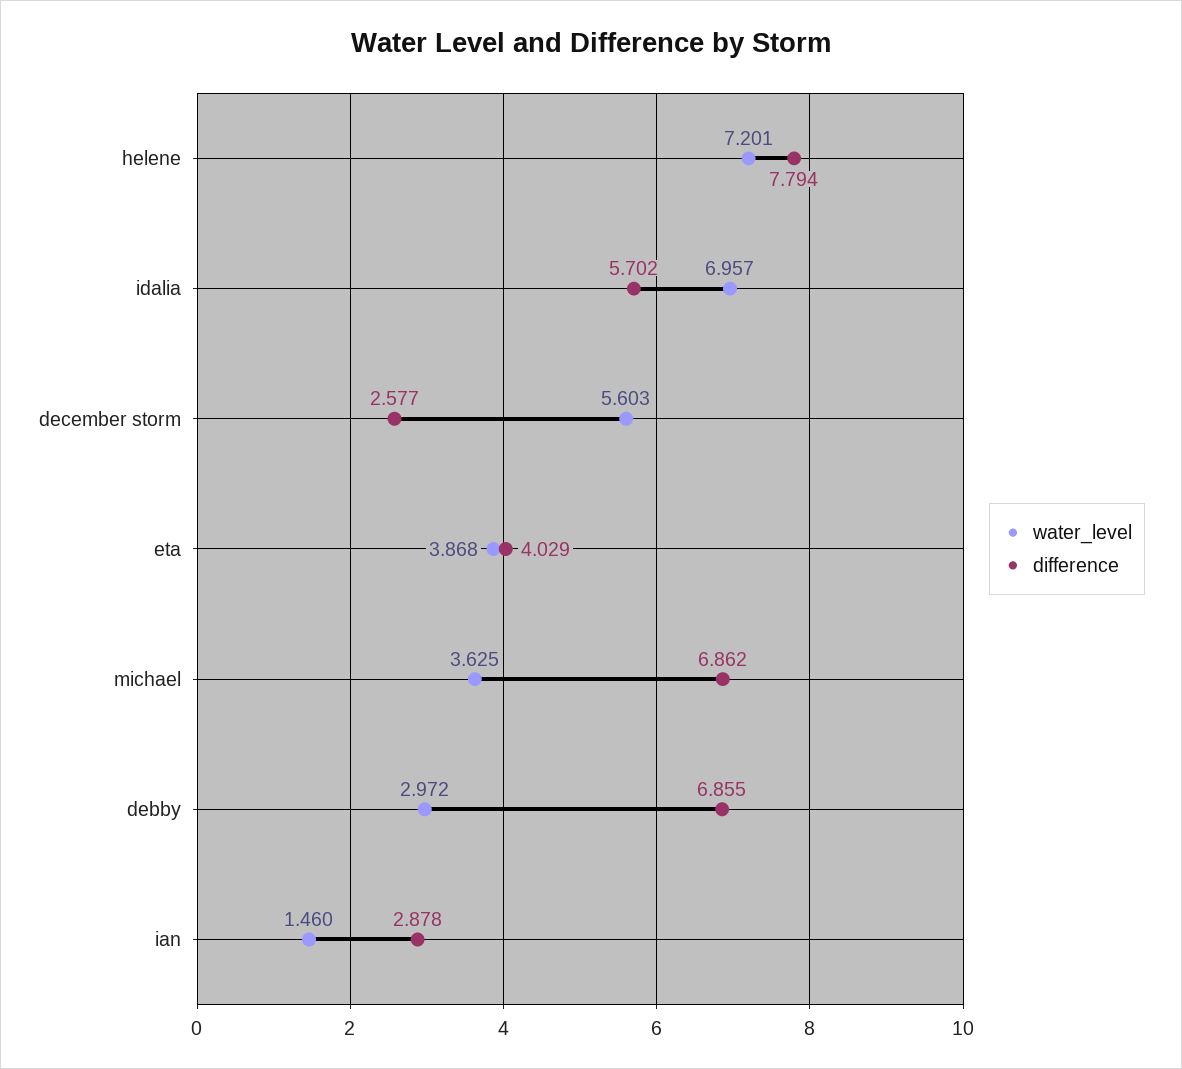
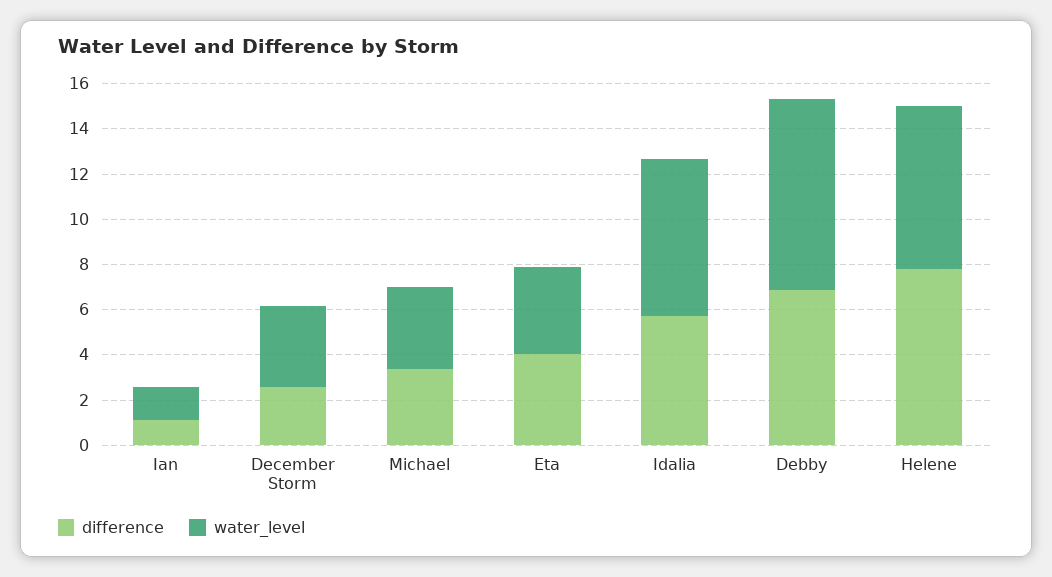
  {
    "water_level": {
      "helene": 7.201,
      "idalia": 6.957,
-     "december storm": 5.603,
+     "december storm": 3.5,
      "eta": 3.868,
      "michael": 3.625,
-     "debby": 2.972,
+     "debby": 8.5,
      "ian": 1.46
    },
    "difference": {
      "helene": 7.794,
      "idalia": 5.702,
      "december storm": 2.577,
      "eta": 4.029,
-     "michael": 6.862,
+     "michael": 3.5,
      "debby": 6.855,
-     "ian": 2.878
+     "ian": 1
    }
  }

